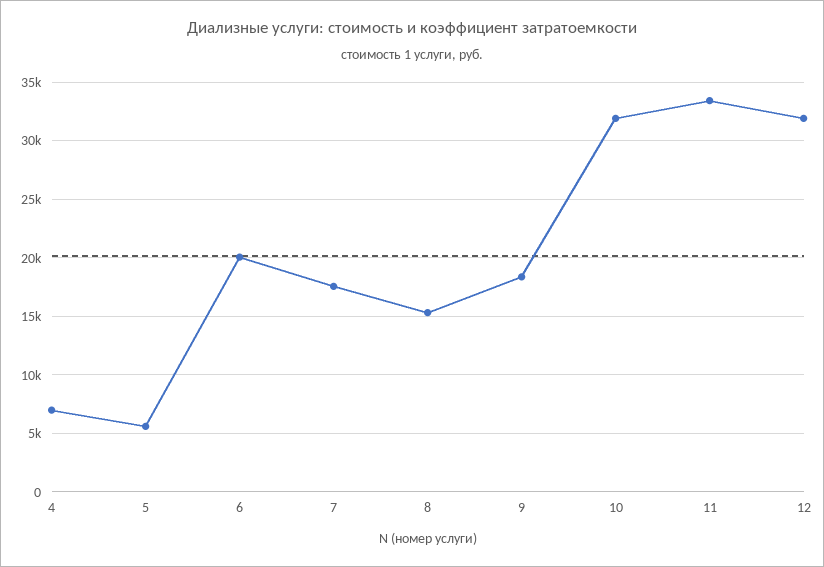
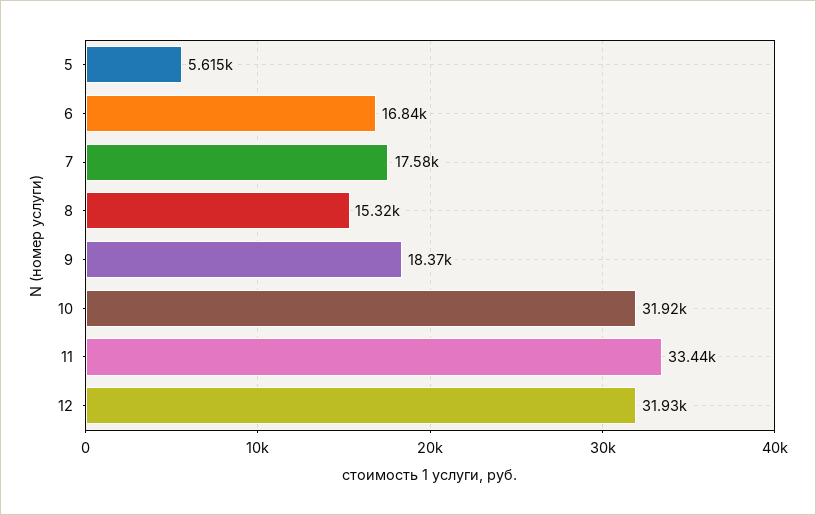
  {
-   "4": 7000,
    "5": 5615,
-   "6": 20000,
+   "6": 16840,
    "7": 17580,
    "8": 15320,
    "9": 18370,
    "10": 31920,
    "11": 33440,
    "12": 31930
  }

